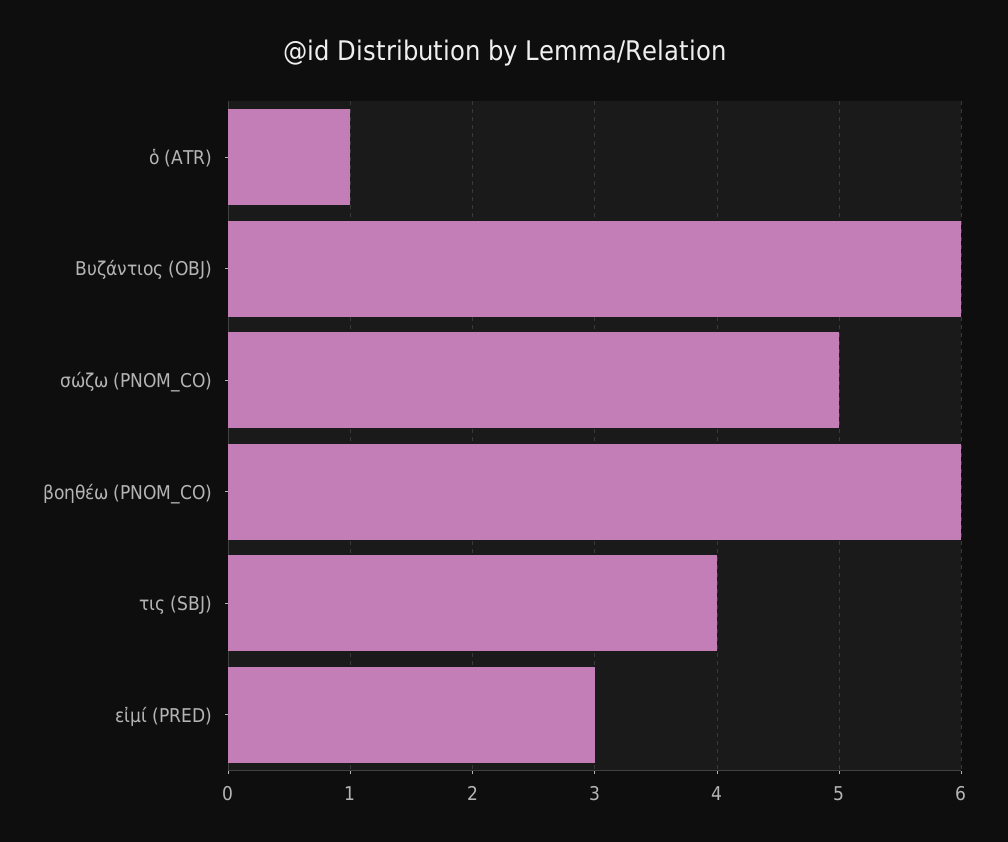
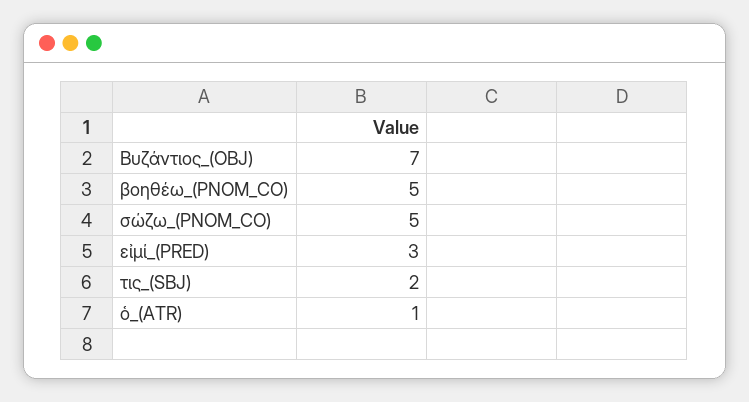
  {
    "ὁ (ATR)": 1,
-   "Βυζάντιος (OBJ)": 6,
+   "Βυζάντιος (OBJ)": 7,
    "σώζω (PNOM_CO)": 5,
-   "βοηθέω (PNOM_CO)": 6,
+   "βοηθέω (PNOM_CO)": 5,
-   "τις (SBJ)": 4,
+   "τις (SBJ)": 2,
    "εἰμί (PRED)": 3
  }

